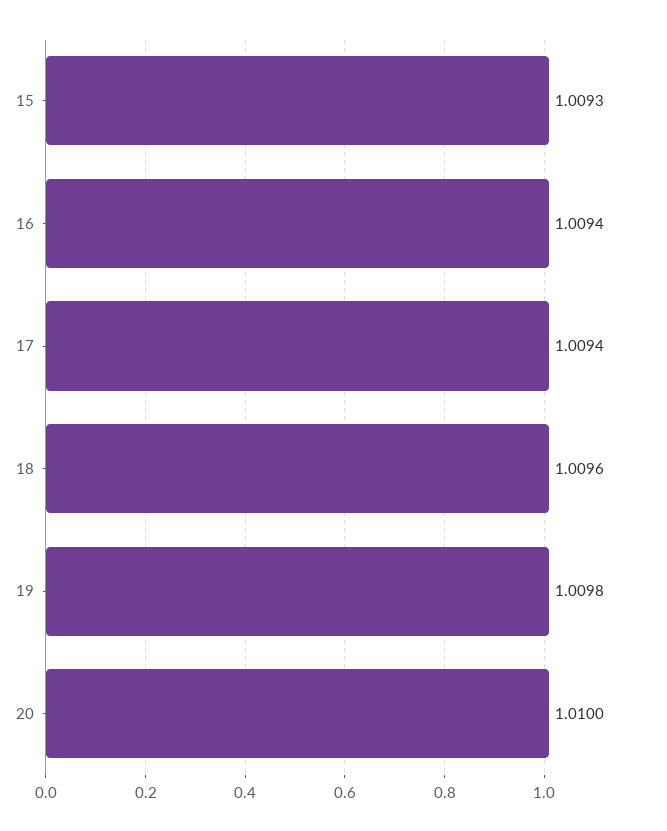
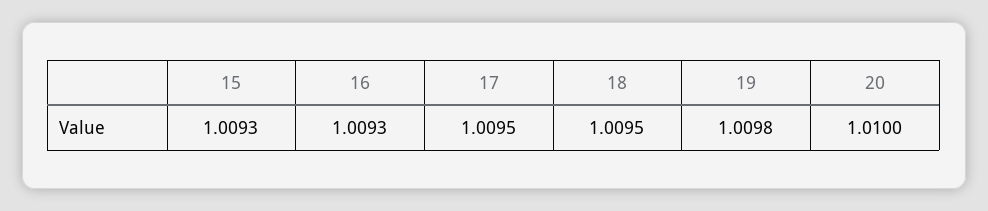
  {
    "15": 1.0093,
-   "16": 1.0094,
+   "16": 1.0093,
-   "17": 1.0094,
+   "17": 1.0095,
-   "18": 1.0096,
+   "18": 1.0095,
    "19": 1.0098,
    "20": 1.01
  }

